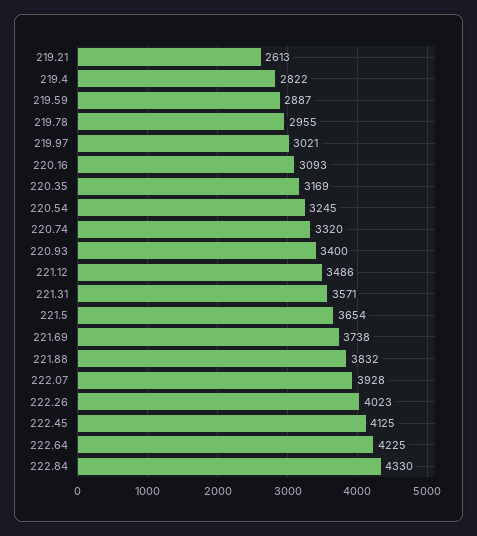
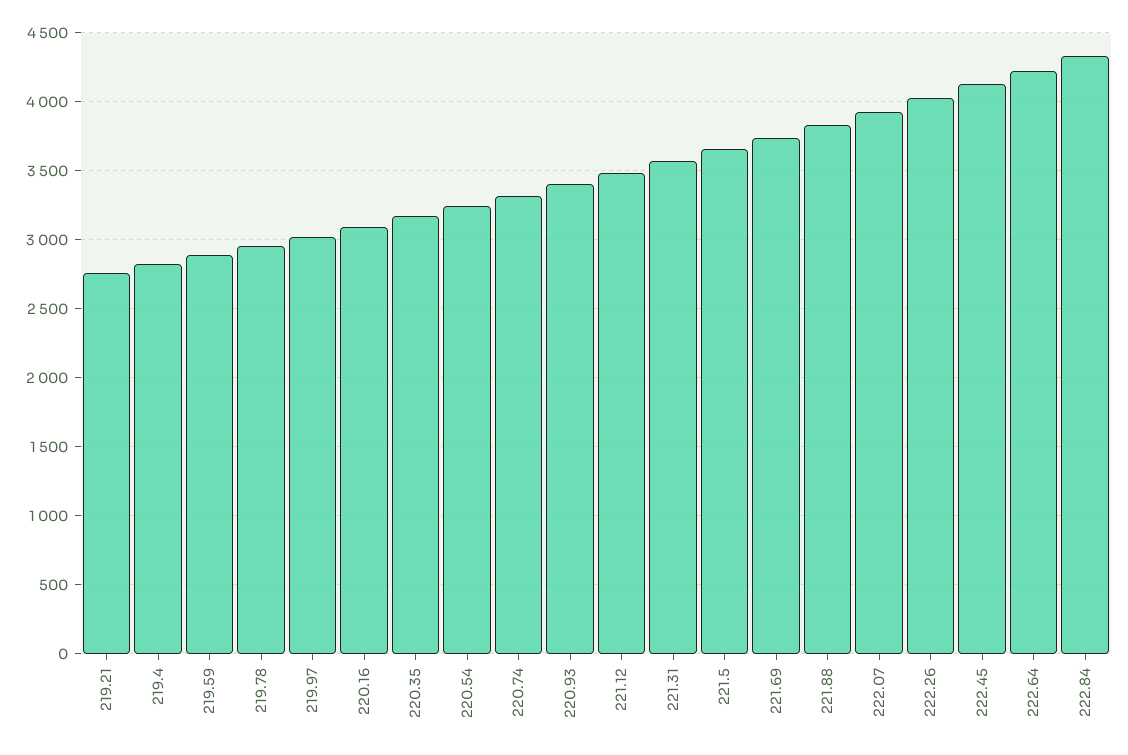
  {
-   "219.21": 2613,
+   "219.21": 2750,
    "219.4": 2822,
    "219.59": 2887,
    "219.78": 2955,
    "219.97": 3021,
    "220.16": 3093,
    "220.35": 3169,
    "220.54": 3245,
    "220.74": 3320,
    "220.93": 3400,
    "221.12": 3486,
    "221.31": 3571,
    "221.5": 3654,
    "221.69": 3738,
    "221.88": 3832,
    "222.07": 3928,
    "222.26": 4023,
    "222.45": 4125,
    "222.64": 4225,
    "222.84": 4330
  }

